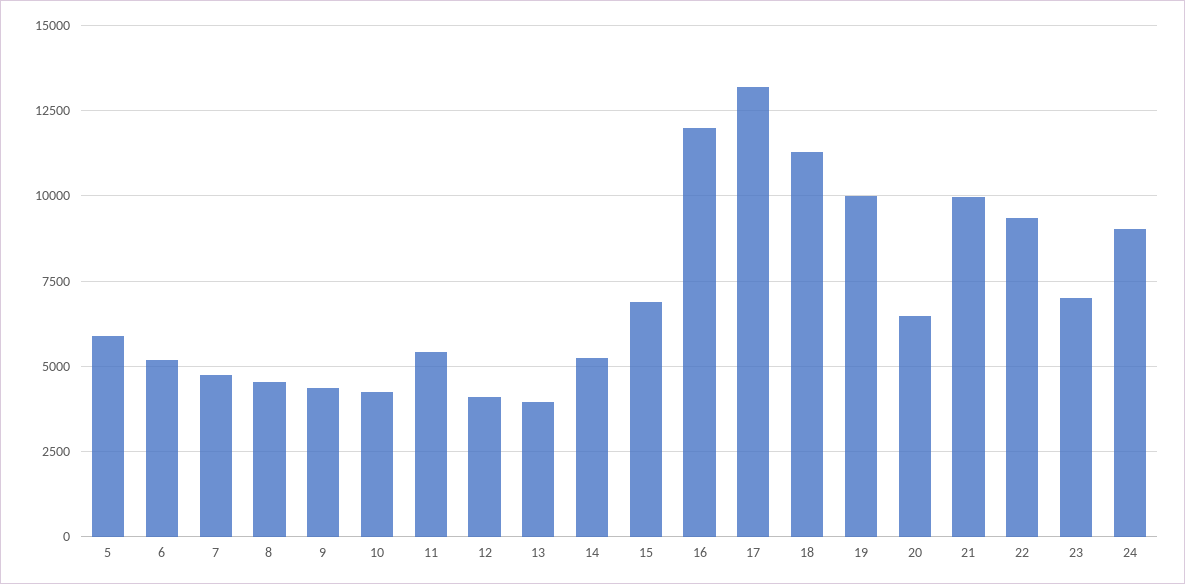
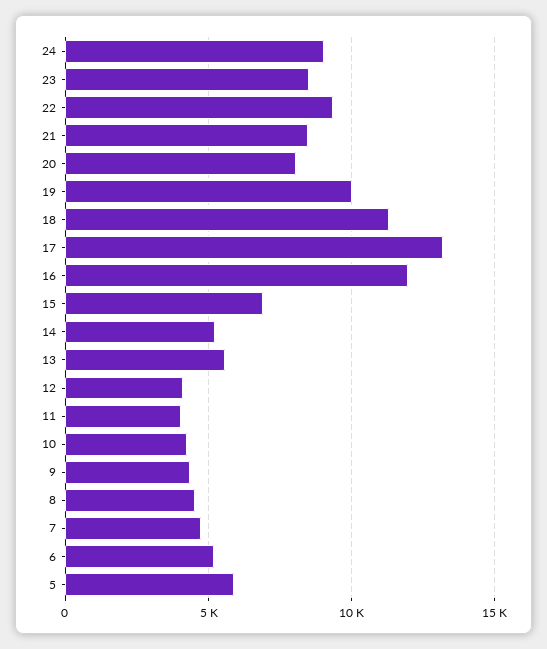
  {
    "5": 6000,
    "6": 5250,
    "7": 4750,
    "8": 4500,
    "9": 4250,
    "10": 4250,
-   "11": 5500,
+   "11": 4000,
    "12": 4000,
-   "13": 4000,
+   "13": 5500,
    "14": 5250,
    "15": 7000,
    "16": 12000,
    "17": 13250,
    "18": 11250,
    "19": 10000,
-   "20": 6500,
+   "20": 8000,
-   "21": 10000,
+   "21": 8500,
    "22": 9250,
-   "23": 7000,
+   "23": 8500,
    "24": 9000
  }

